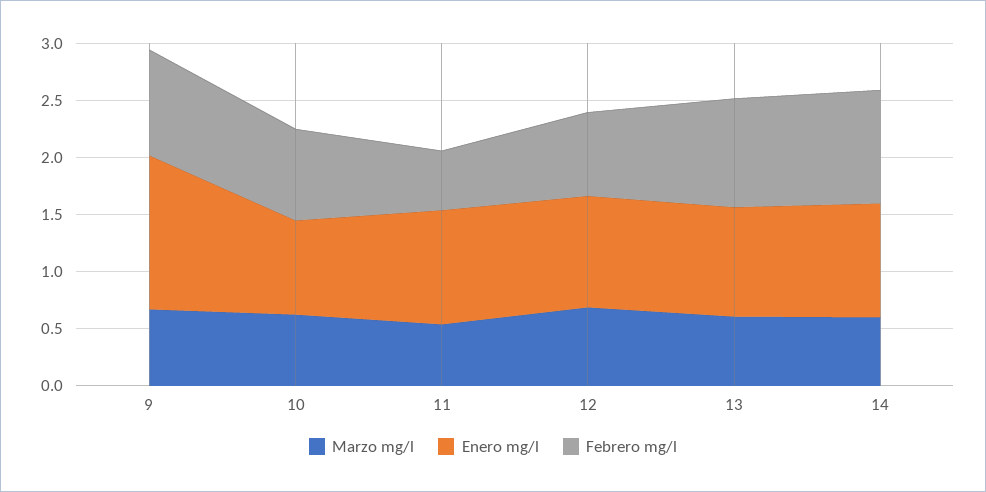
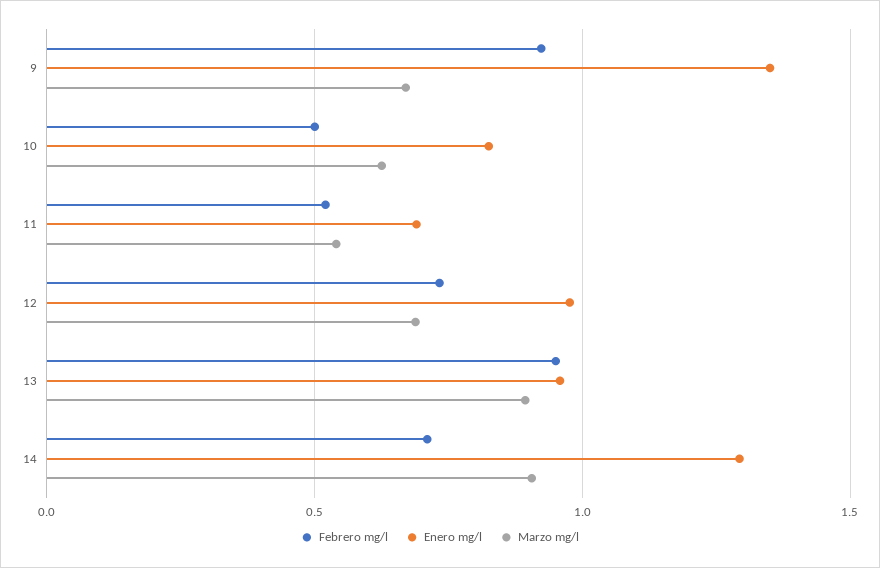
  {
    "Marzo mg/l": {
      "9": 0.65,
      "10": 0.65,
      "11": 0.55,
      "12": 0.7,
-     "13": 0.6,
+     "13": 0.9,
-     "14": 0.6
+     "14": 0.9
    },
    "Enero mg/l": {
      "9": 1.35,
      "10": 0.85,
-     "11": 1,
+     "11": 0.7,
      "12": 1,
      "13": 0.95,
-     "14": 1
+     "14": 1.3
    },
    "Febrero mg/l": {
      "9": 0.9,
-     "10": 0.8,
+     "10": 0.5,
      "11": 0.5,
      "12": 0.75,
      "13": 0.95,
-     "14": 1
+     "14": 0.7
    }
  }

